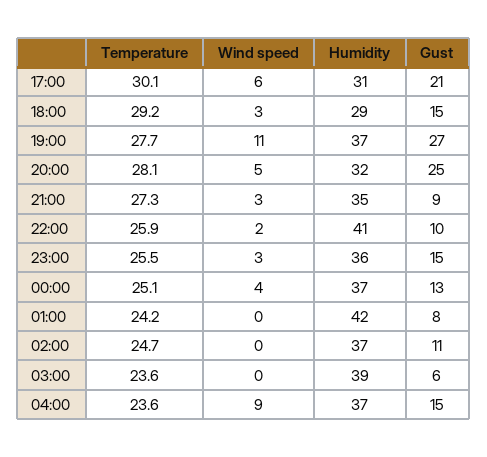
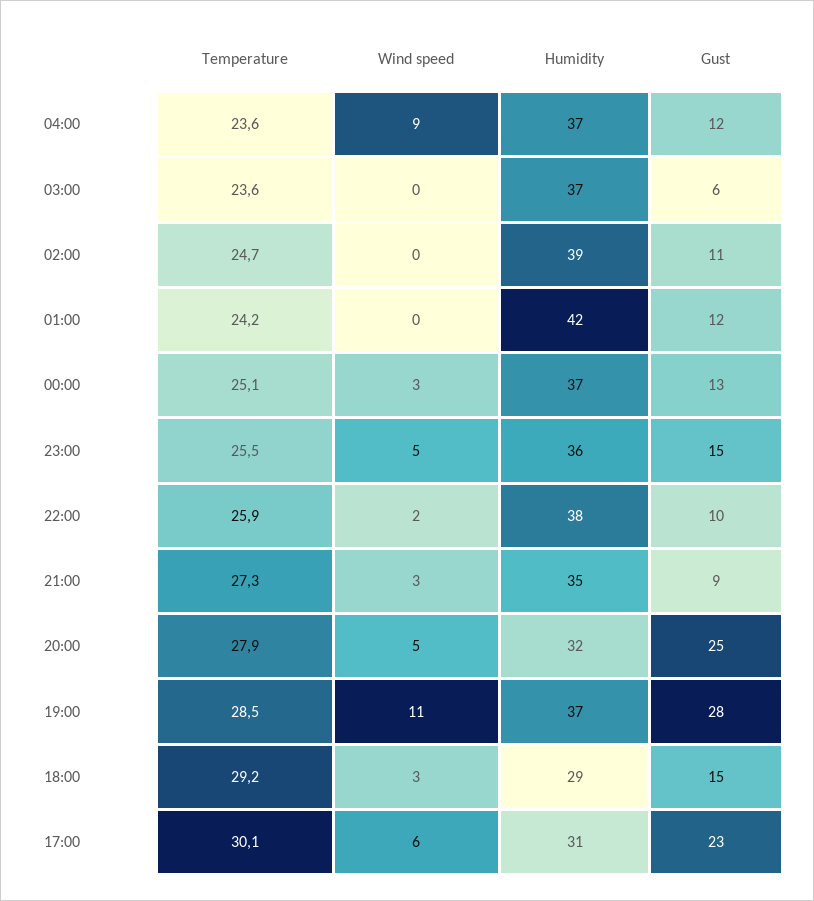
  {
    "Temperature": {
      "17:00": 30.1,
      "18:00": 29.2,
-     "19:00": 27.7,
+     "19:00": 28.5,
-     "20:00": 28.1,
+     "20:00": 27.9,
      "21:00": 27.3,
      "22:00": 25.9,
      "23:00": 25.5,
      "00:00": 25.1,
      "01:00": 24.2,
      "02:00": 24.7,
      "03:00": 23.6,
      "04:00": 23.6
    },
    "Wind speed": {
      "17:00": 6,
      "18:00": 3,
      "19:00": 11,
      "20:00": 5,
      "21:00": 3,
      "22:00": 2,
-     "23:00": 3,
+     "23:00": 5,
-     "00:00": 4,
+     "00:00": 3,
      "01:00": 0,
      "02:00": 0,
      "03:00": 0,
      "04:00": 9
    },
    "Humidity": {
      "17:00": 31,
      "18:00": 29,
      "19:00": 37,
      "20:00": 32,
      "21:00": 35,
-     "22:00": 41,
+     "22:00": 38,
      "23:00": 36,
      "00:00": 37,
      "01:00": 42,
-     "02:00": 37,
+     "02:00": 39,
-     "03:00": 39,
+     "03:00": 37,
      "04:00": 37
    },
    "Gust": {
-     "17:00": 21,
+     "17:00": 23,
      "18:00": 15,
-     "19:00": 27,
+     "19:00": 28,
      "20:00": 25,
      "21:00": 9,
      "22:00": 10,
      "23:00": 15,
      "00:00": 13,
-     "01:00": 8,
+     "01:00": 12,
      "02:00": 11,
      "03:00": 6,
-     "04:00": 15
+     "04:00": 12
    }
  }

